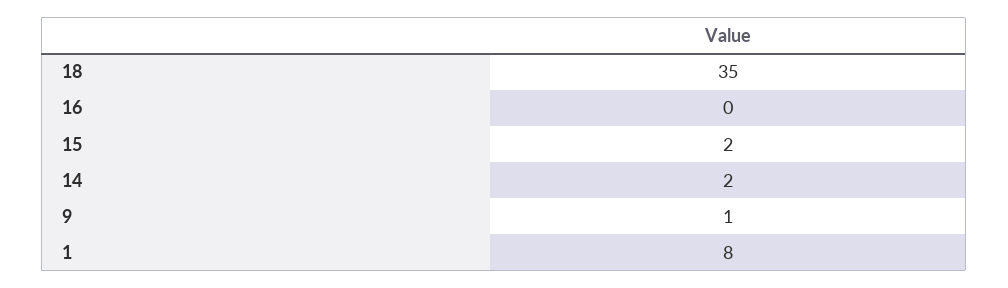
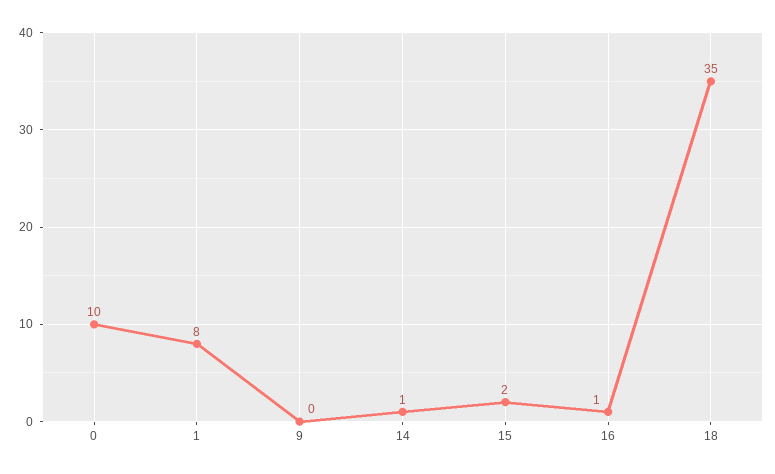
  {
    "18": 35,
-   "16": 0,
+   "16": 1,
    "15": 2,
-   "14": 2,
+   "14": 1,
-   "9": 1,
+   "9": 0,
-   "1": 8
+   "1": 8,
+   "0": 10
  }

